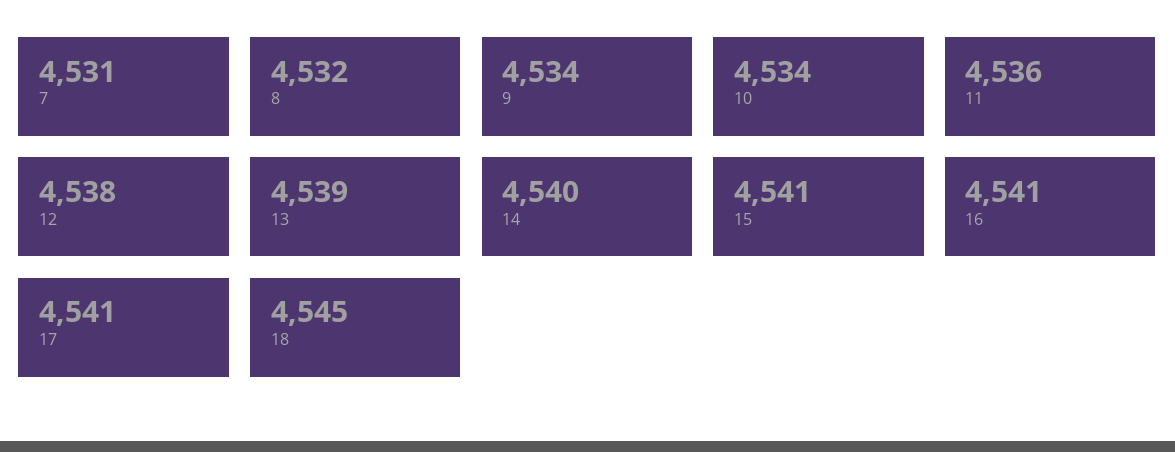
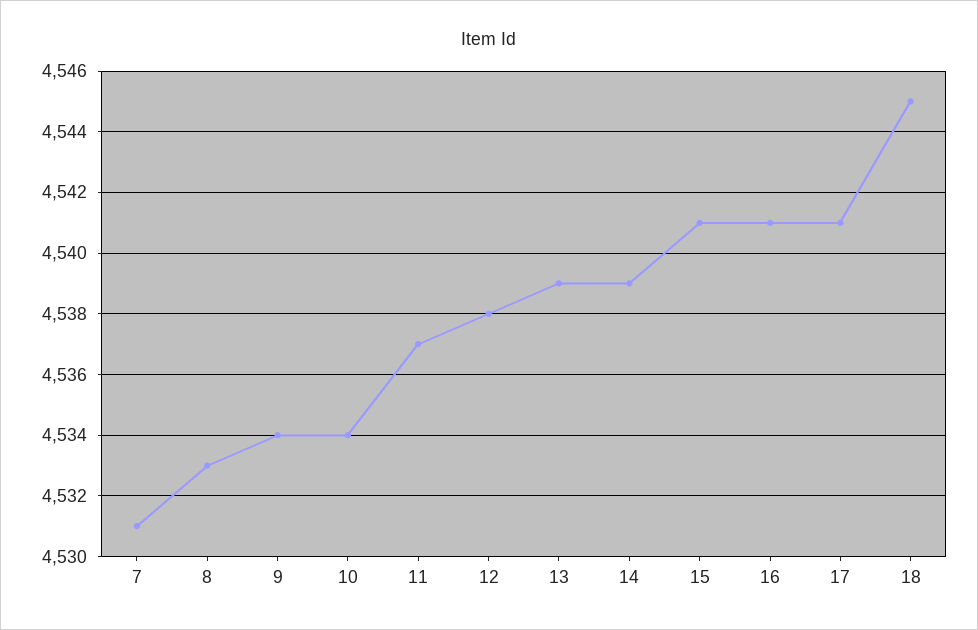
  {
    "7": 4531,
-   "8": 4532,
+   "8": 4533,
    "9": 4534,
    "10": 4534,
-   "11": 4536,
+   "11": 4537,
    "12": 4538,
    "13": 4539,
-   "14": 4540,
+   "14": 4539,
    "15": 4541,
    "16": 4541,
    "17": 4541,
    "18": 4545
  }

